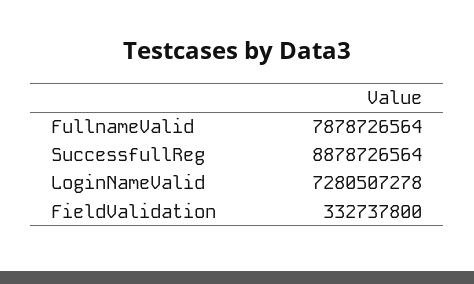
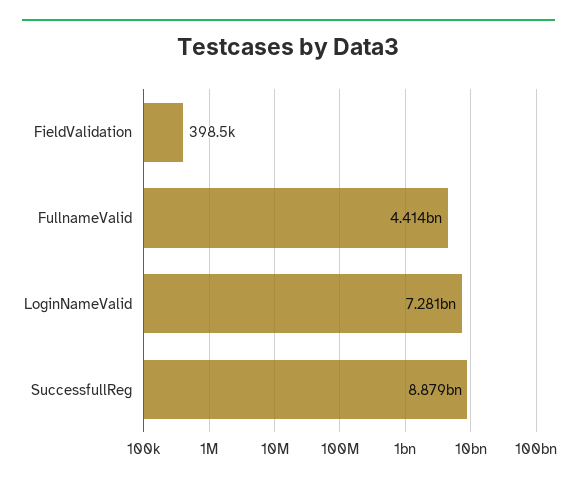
  {
-   "FullnameValid": 7878726564,
+   "FullnameValid": 4414000000,
    "SuccessfullReg": 8878726564,
    "LoginNameValid": 7280507278,
-   "FieldValidation": 332737800
+   "FieldValidation": 398500
  }

